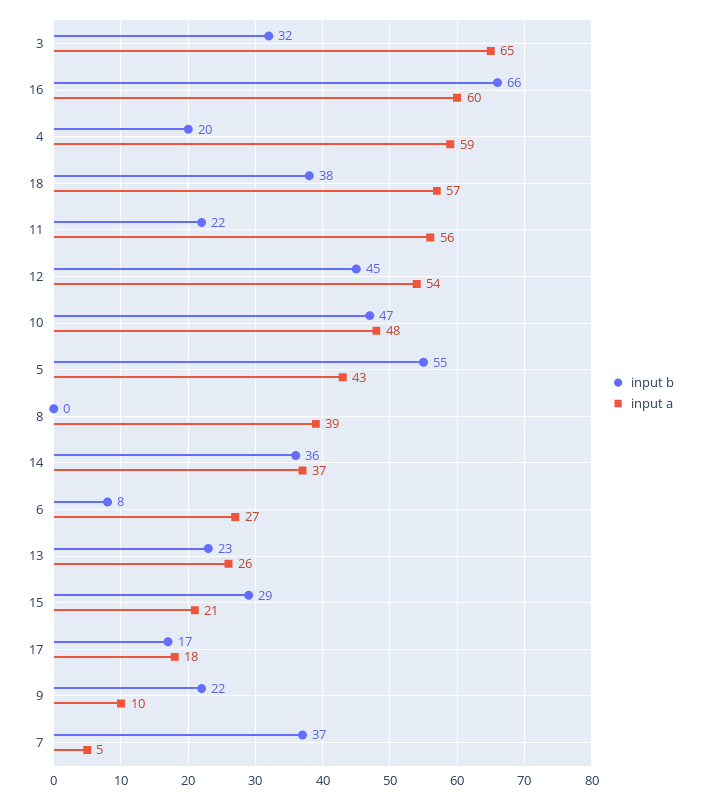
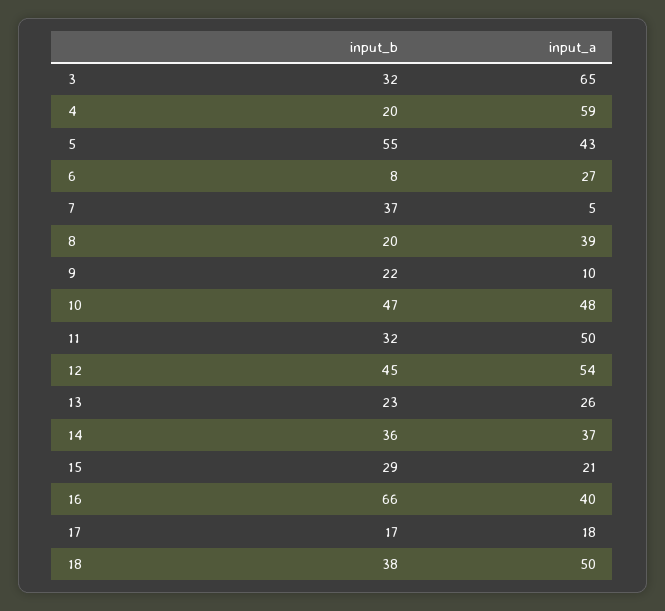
  {
    "input b": {
      "3": 32,
      "16": 66,
      "4": 20,
      "18": 38,
-     "11": 22,
+     "11": 32,
      "12": 45,
      "10": 47,
      "5": 55,
-     "8": 0,
+     "8": 20,
      "14": 36,
      "6": 8,
      "13": 23,
      "15": 29,
      "17": 17,
      "9": 22,
      "7": 37
    },
    "input a": {
      "3": 65,
-     "16": 60,
+     "16": 40,
      "4": 59,
-     "18": 57,
+     "18": 50,
-     "11": 56,
+     "11": 50,
      "12": 54,
      "10": 48,
      "5": 43,
      "8": 39,
      "14": 37,
      "6": 27,
      "13": 26,
      "15": 21,
      "17": 18,
      "9": 10,
      "7": 5
    }
  }

